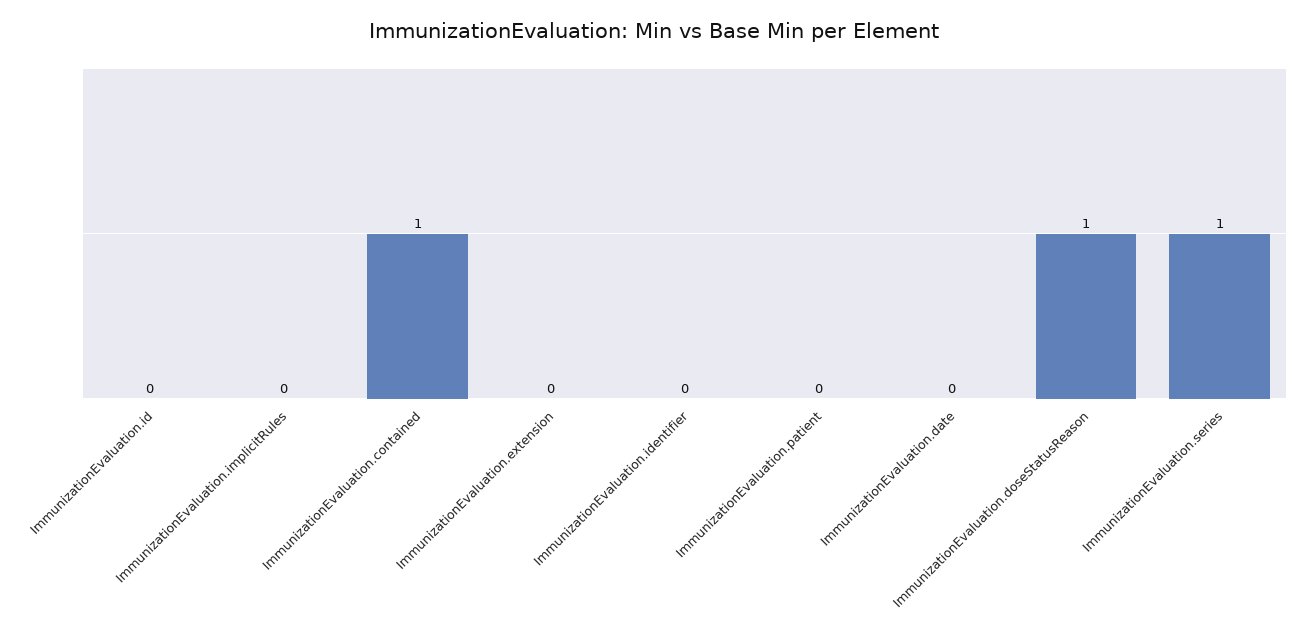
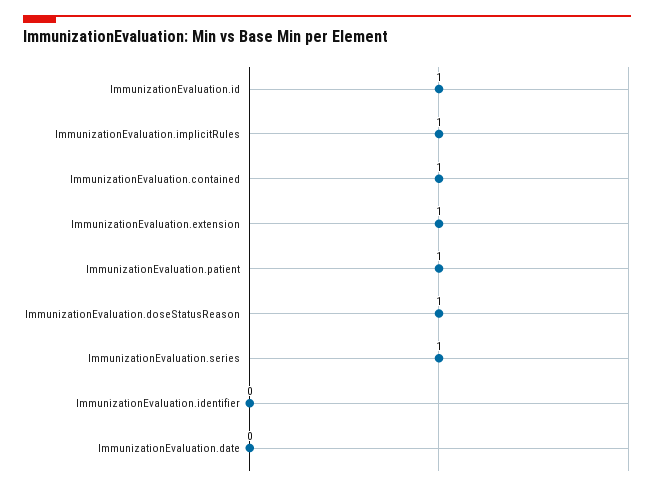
  {
-   "ImmunizationEvaluation.id": 0,
+   "ImmunizationEvaluation.id": 1,
-   "ImmunizationEvaluation.implicitRules": 0,
+   "ImmunizationEvaluation.implicitRules": 1,
    "ImmunizationEvaluation.contained": 1,
-   "ImmunizationEvaluation.extension": 0,
+   "ImmunizationEvaluation.extension": 1,
    "ImmunizationEvaluation.identifier": 0,
-   "ImmunizationEvaluation.patient": 0,
+   "ImmunizationEvaluation.patient": 1,
    "ImmunizationEvaluation.date": 0,
    "ImmunizationEvaluation.doseStatusReason": 1,
    "ImmunizationEvaluation.series": 1
  }

